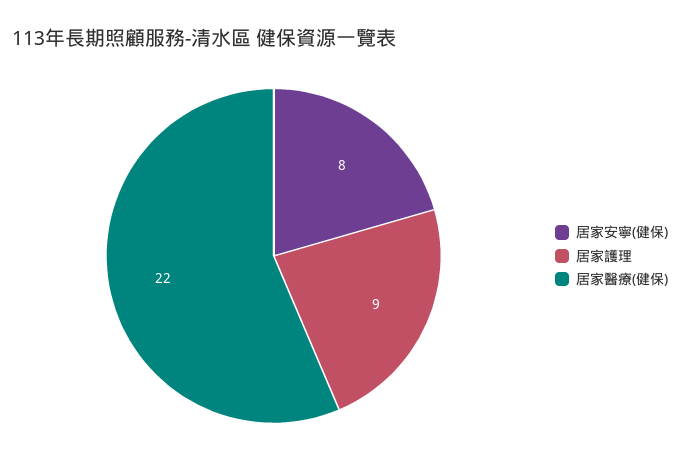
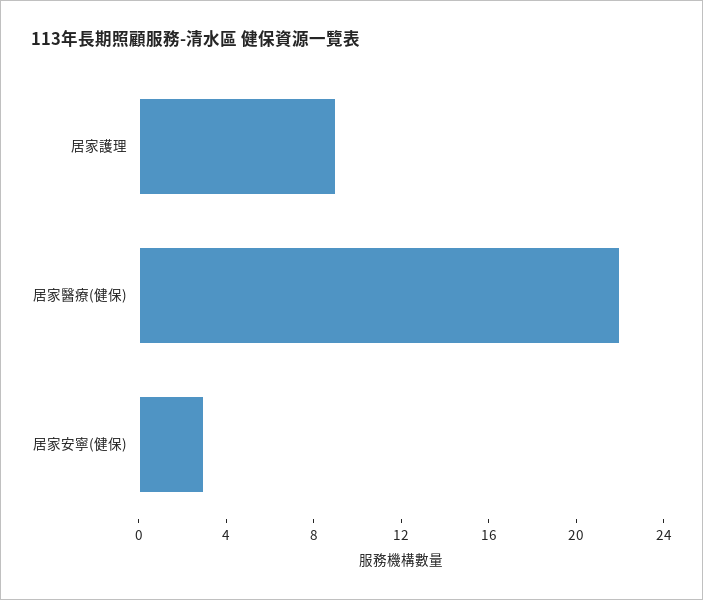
  {
-   "居家安寧(健保)": 8,
+   "居家安寧(健保)": 3,
    "居家護理": 9,
    "居家醫療(健保)": 22
  }

